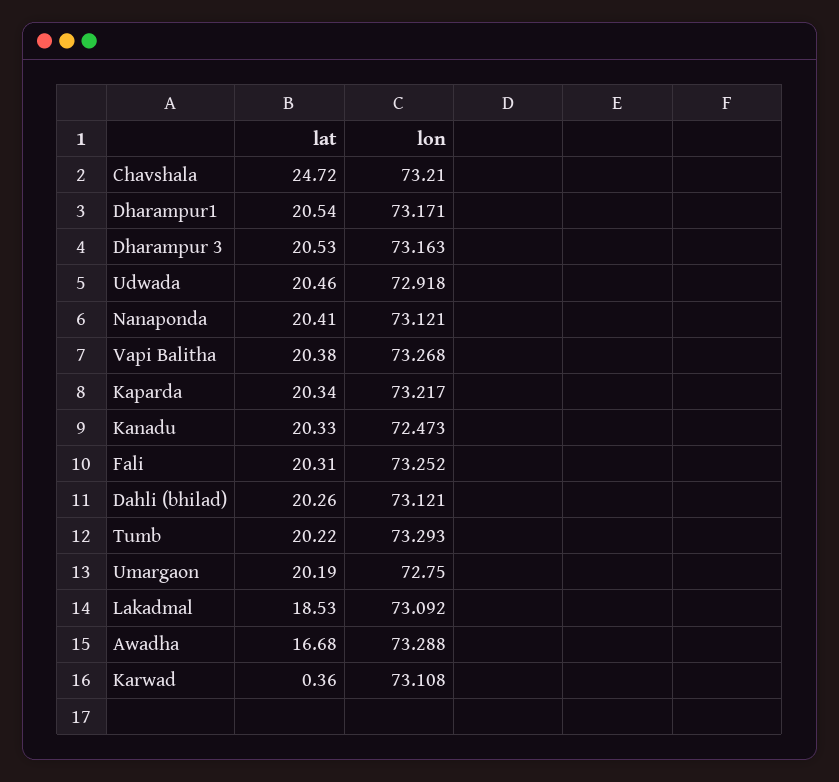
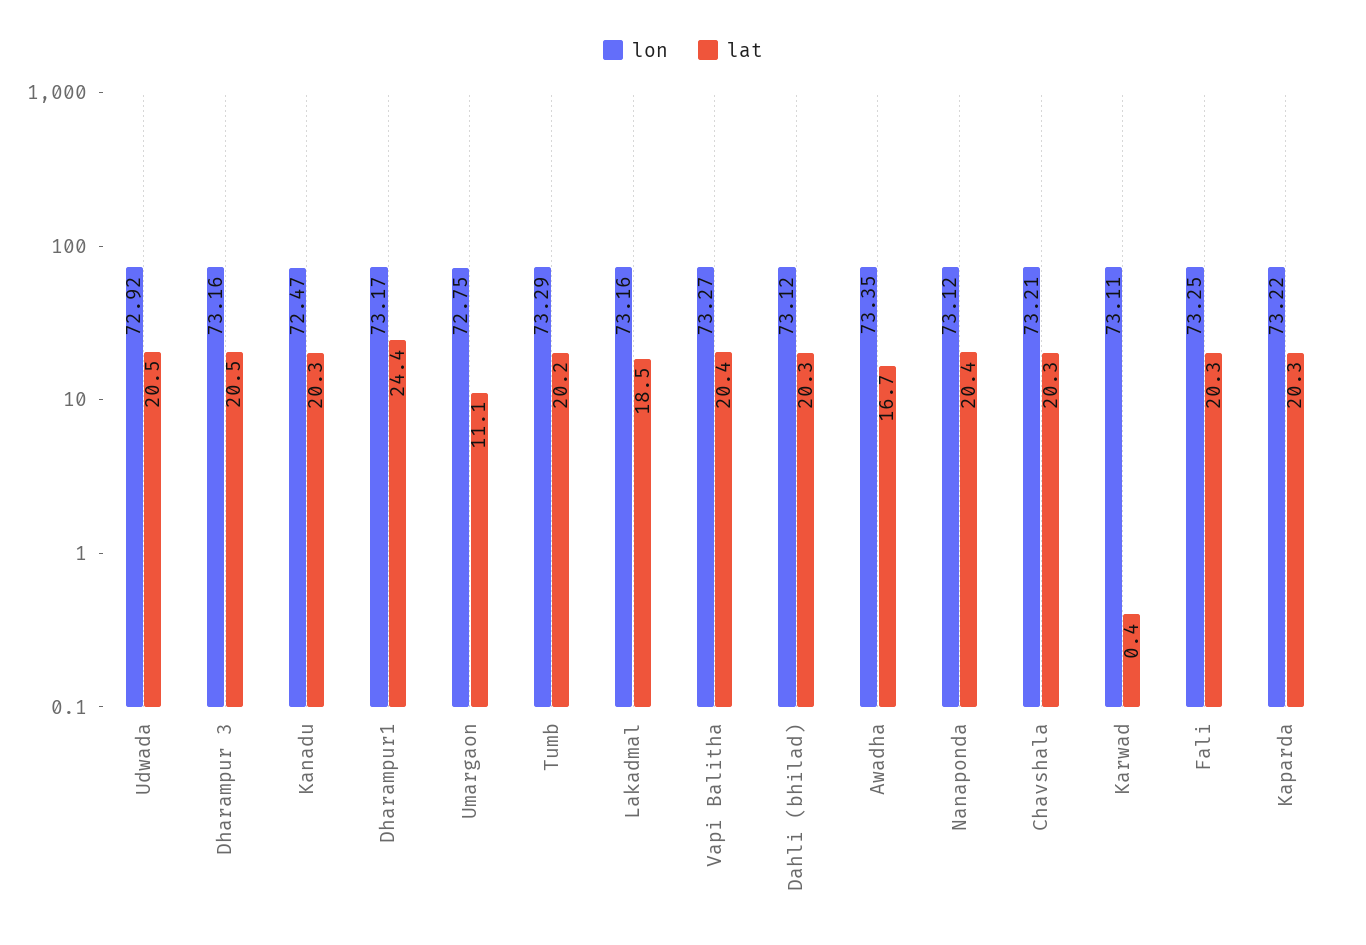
  {
    "lat": {
-     "Chavshala": 24.72,
+     "Chavshala": 20.3,
-     "Dharampur1": 20.54,
+     "Dharampur1": 24.4,
      "Dharampur 3": 20.53,
      "Udwada": 20.46,
      "Nanaponda": 20.41,
      "Vapi Balitha": 20.38,
      "Kaparda": 20.34,
      "Kanadu": 20.33,
      "Fali": 20.31,
      "Dahli (bhilad)": 20.26,
      "Tumb": 20.22,
-     "Umargaon": 20.19,
+     "Umargaon": 11.1,
      "Lakadmal": 18.53,
      "Awadha": 16.68,
      "Karwad": 0.36
    },
    "lon": {
      "Chavshala": 73.21,
      "Dharampur1": 73.171,
      "Dharampur 3": 73.163,
      "Udwada": 72.918,
      "Nanaponda": 73.121,
      "Vapi Balitha": 73.268,
      "Kaparda": 73.217,
      "Kanadu": 72.473,
      "Fali": 73.252,
      "Dahli (bhilad)": 73.121,
      "Tumb": 73.293,
      "Umargaon": 72.75,
-     "Lakadmal": 73.092,
+     "Lakadmal": 73.16,
-     "Awadha": 73.288,
+     "Awadha": 73.35,
      "Karwad": 73.108
    }
  }

